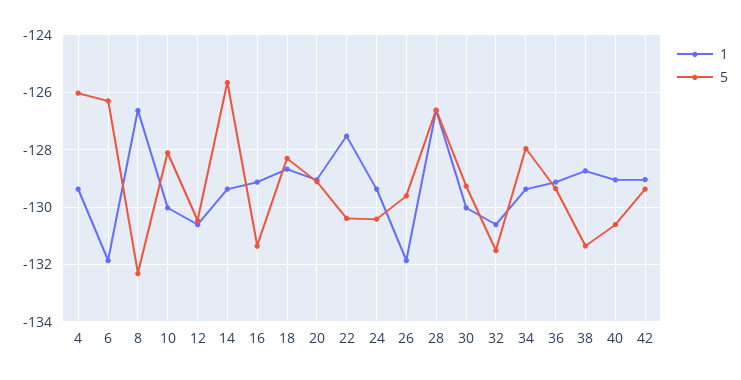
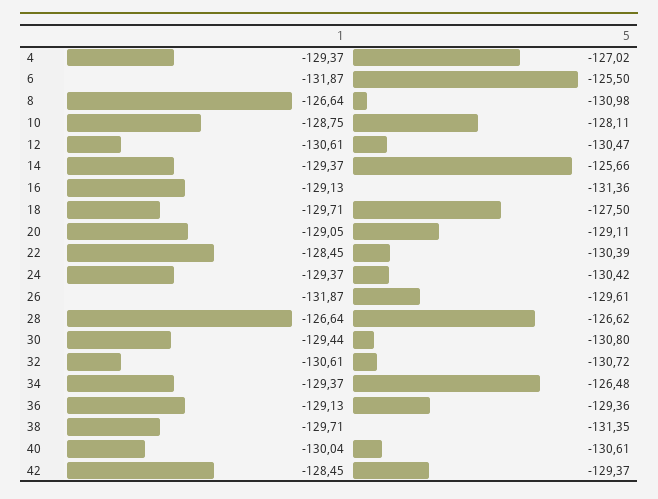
  {
    "1": {
      "4": -129.37,
      "6": -131.87,
      "8": -126.64,
-     "10": -130,
+     "10": -128.75,
      "12": -130.61,
      "14": -129.37,
      "16": -129.13,
-     "18": -128.75,
+     "18": -129.71,
      "20": -129.05,
-     "22": -127.5,
+     "22": -128.45,
      "24": -129.37,
      "26": -131.87,
      "28": -126.64,
-     "30": -130,
+     "30": -129.44,
      "32": -130.61,
      "34": -129.37,
      "36": -129.13,
-     "38": -128.75,
+     "38": -129.71,
-     "40": -129,
+     "40": -130.04,
-     "42": -129
+     "42": -128.45
    },
    "5": {
-     "4": -126,
+     "4": -127.02,
-     "6": -126.25,
+     "6": -125.5,
-     "8": -132.25,
+     "8": -130.98,
      "10": -128.11,
      "12": -130.47,
      "14": -125.66,
      "16": -131.36,
-     "18": -128.25,
+     "18": -127.5,
      "20": -129.11,
      "22": -130.39,
      "24": -130.42,
      "26": -129.61,
      "28": -126.62,
-     "30": -129.25,
+     "30": -130.8,
-     "32": -131.5,
+     "32": -130.72,
-     "34": -128,
+     "34": -126.48,
      "36": -129.36,
      "38": -131.35,
      "40": -130.61,
      "42": -129.37
    }
  }

